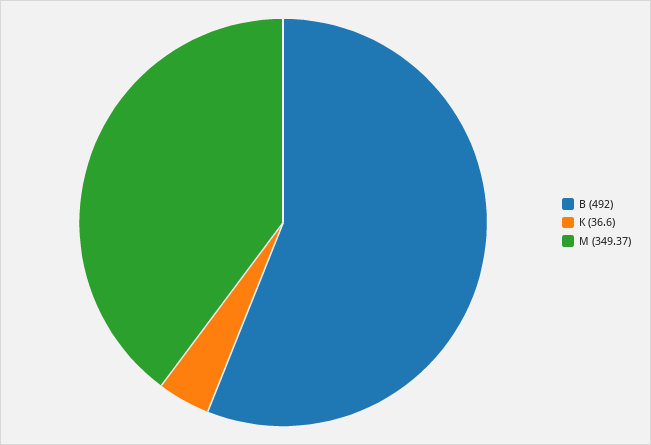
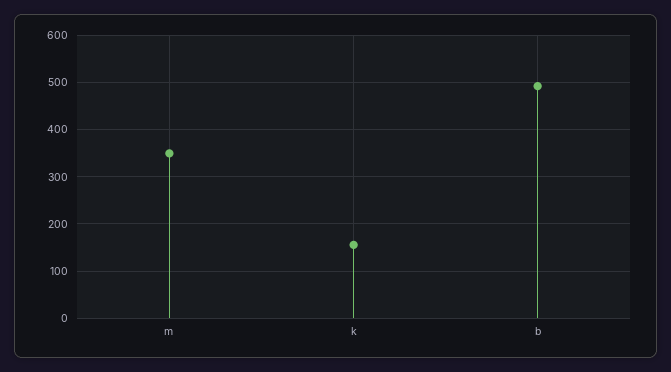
  {
    "B": 492,
-   "K": 36.6,
+   "K": 160,
    "M": 349.37
  }

